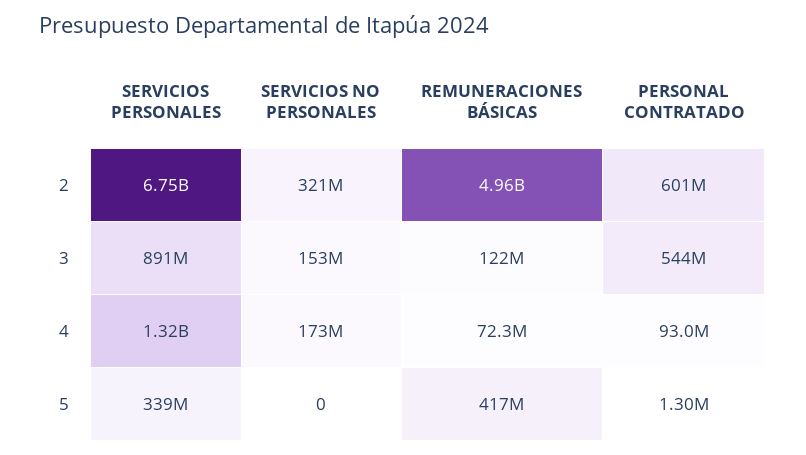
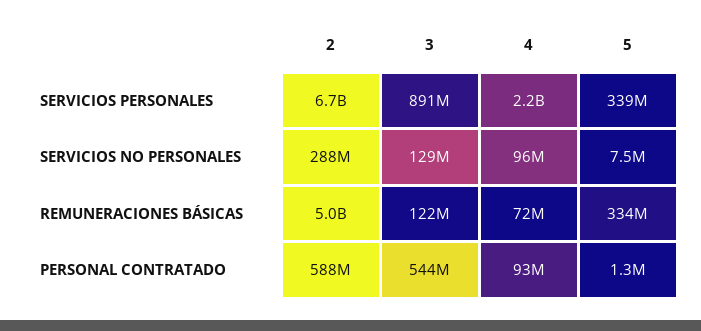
  {
    "SERVICIOS PERSONALES": {
      "2": 6750000000,
      "3": 891000000,
-     "4": 1320000000,
+     "4": 2200000000,
      "5": 339000000
    },
    "SERVICIOS NO PERSONALES": {
-     "2": 321000000,
+     "2": 288000000,
-     "3": 153000000,
+     "3": 129000000,
-     "4": 173000000,
+     "4": 96000000,
-     "5": 0
+     "5": 7500000
    },
    "REMUNERACIONES BÁSICAS": {
      "2": 4960000000,
      "3": 122000000,
      "4": 72300000,
-     "5": 417000000
+     "5": 334000000
    },
    "PERSONAL CONTRATADO": {
-     "2": 601000000,
+     "2": 588000000,
      "3": 544000000,
      "4": 93000000,
      "5": 1300000
    }
  }

